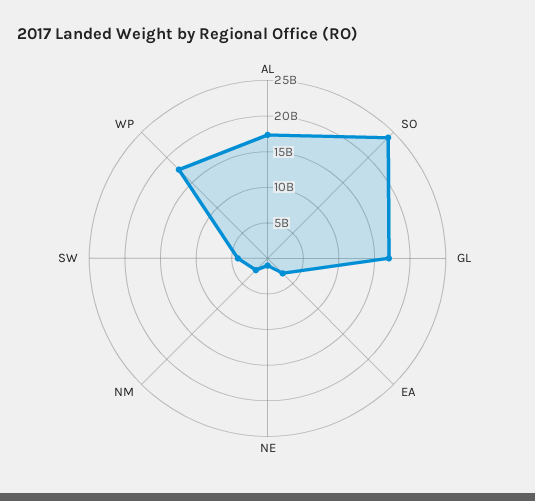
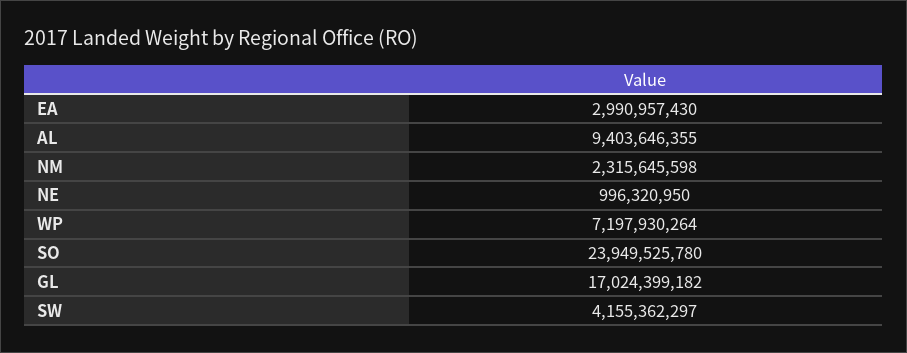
  {
-   "AL": 17500000000,
+   "AL": 9403646355,
    "SO": 23949525780,
    "GL": 17024399182,
    "EA": 2990957430,
    "NE": 996320950,
    "NM": 2315645598,
    "SW": 4155362297,
-   "WP": 17500000000
+   "WP": 7197930264
  }

